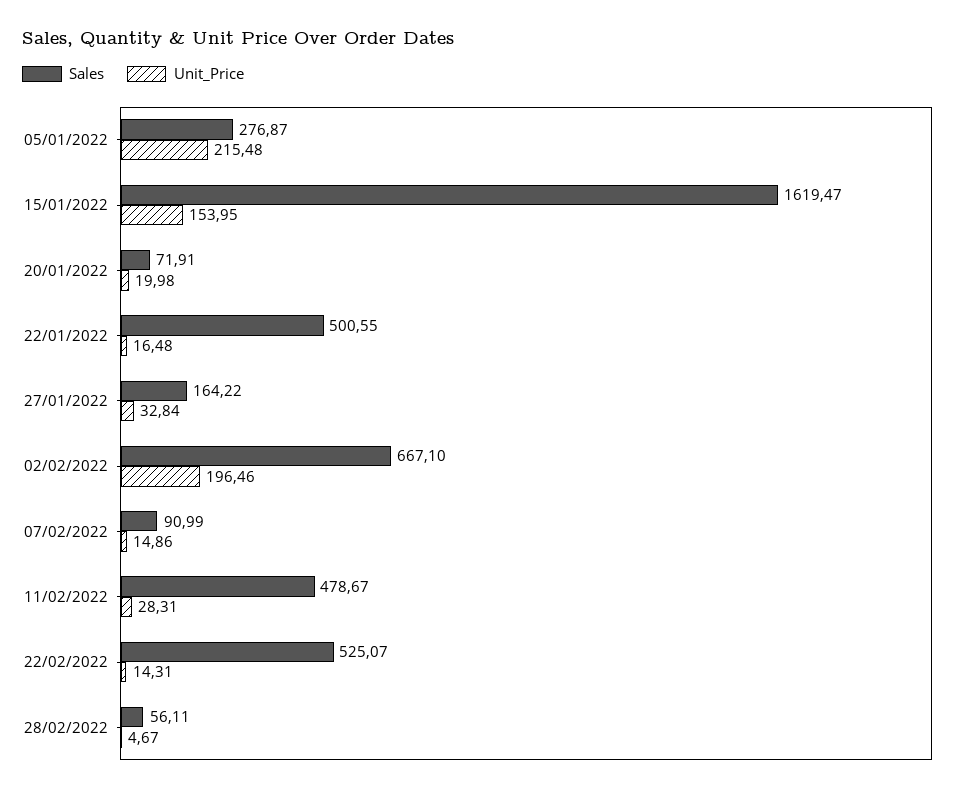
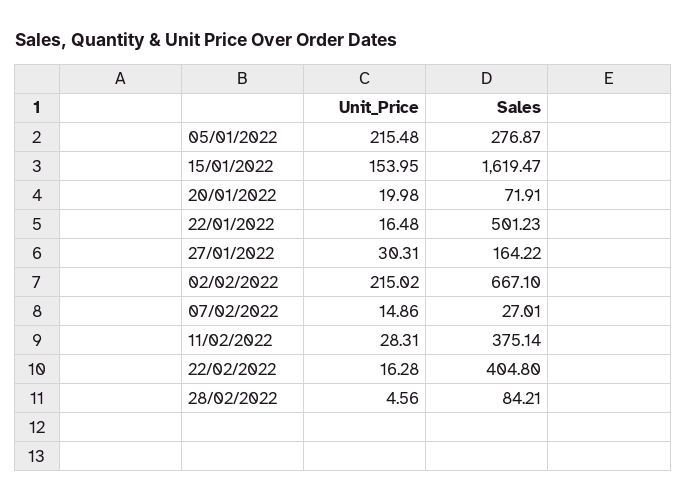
  {
    "Sales": {
      "05/01/2022": 276.87,
      "15/01/2022": 1619.47,
      "20/01/2022": 71.91,
-     "22/01/2022": 500.55,
+     "22/01/2022": 501.23,
      "27/01/2022": 164.22,
      "02/02/2022": 667.1,
-     "07/02/2022": 90.99,
+     "07/02/2022": 27.01,
-     "11/02/2022": 478.67,
+     "11/02/2022": 375.14,
-     "22/02/2022": 525.07,
+     "22/02/2022": 404.8,
-     "28/02/2022": 56.11
+     "28/02/2022": 84.21
    },
    "Unit_Price": {
      "05/01/2022": 215.48,
      "15/01/2022": 153.95,
      "20/01/2022": 19.98,
      "22/01/2022": 16.48,
-     "27/01/2022": 32.84,
+     "27/01/2022": 30.31,
-     "02/02/2022": 196.46,
+     "02/02/2022": 215.02,
      "07/02/2022": 14.86,
      "11/02/2022": 28.31,
-     "22/02/2022": 14.31,
+     "22/02/2022": 16.28,
-     "28/02/2022": 4.67
+     "28/02/2022": 4.56
    }
  }

